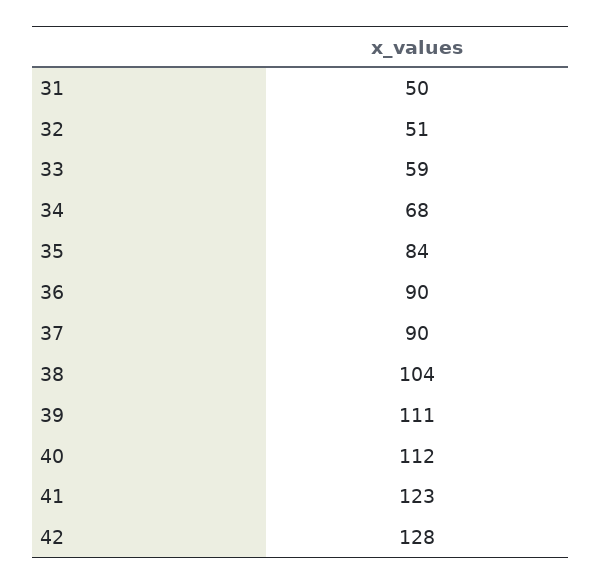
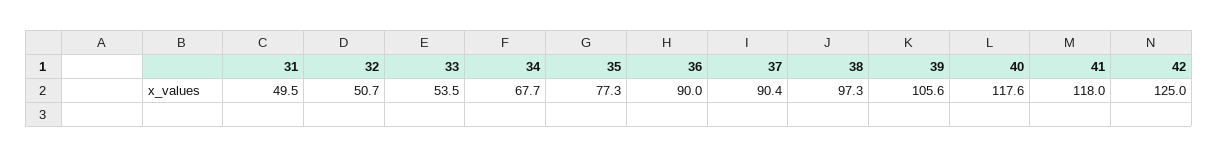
  {
    "31": 49.5,
    "32": 50.7,
-   "33": 59,
+   "33": 53.5,
    "34": 67.7,
-   "35": 84,
+   "35": 77.3,
    "36": 90,
    "37": 90.4,
-   "38": 104,
+   "38": 97.3,
-   "39": 111,
+   "39": 105.6,
-   "40": 112,
+   "40": 117.6,
-   "41": 123,
+   "41": 118,
-   "42": 128
+   "42": 125
  }

